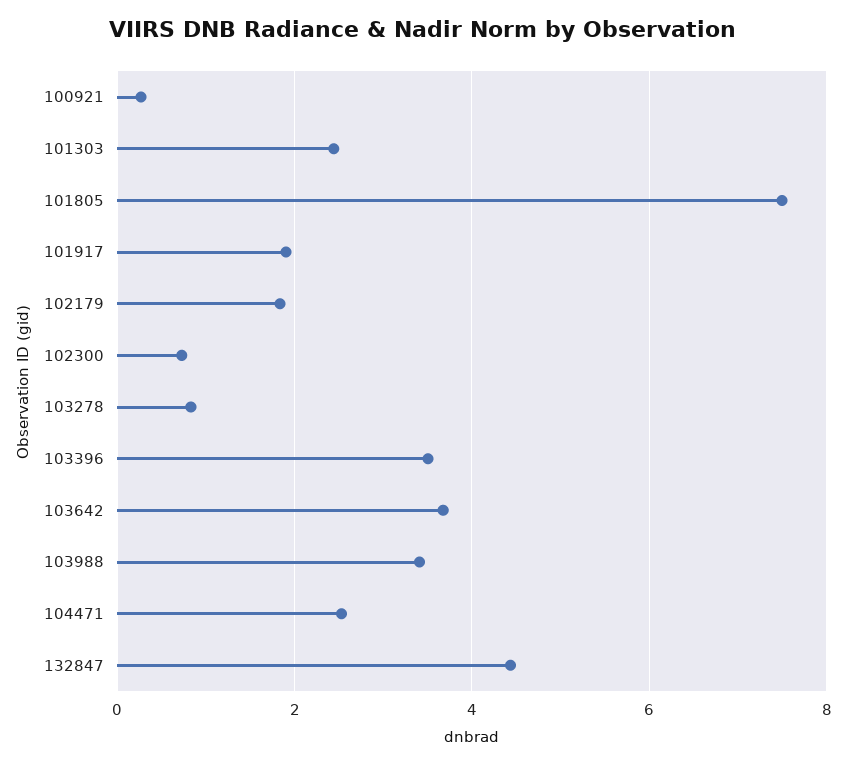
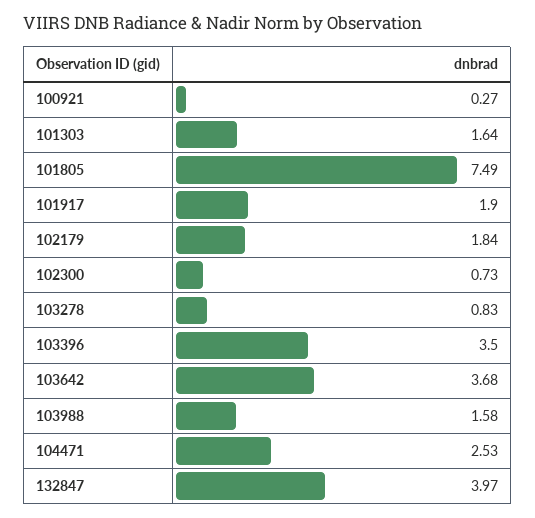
  {
    "100921": 0.27,
-   "101303": 2.4,
+   "101303": 1.64,
    "101805": 7.49,
    "101917": 1.9,
    "102179": 1.84,
    "102300": 0.73,
    "103278": 0.83,
    "103396": 3.5,
    "103642": 3.68,
-   "103988": 3.4,
+   "103988": 1.58,
    "104471": 2.53,
-   "132847": 4.4
+   "132847": 3.97
  }

